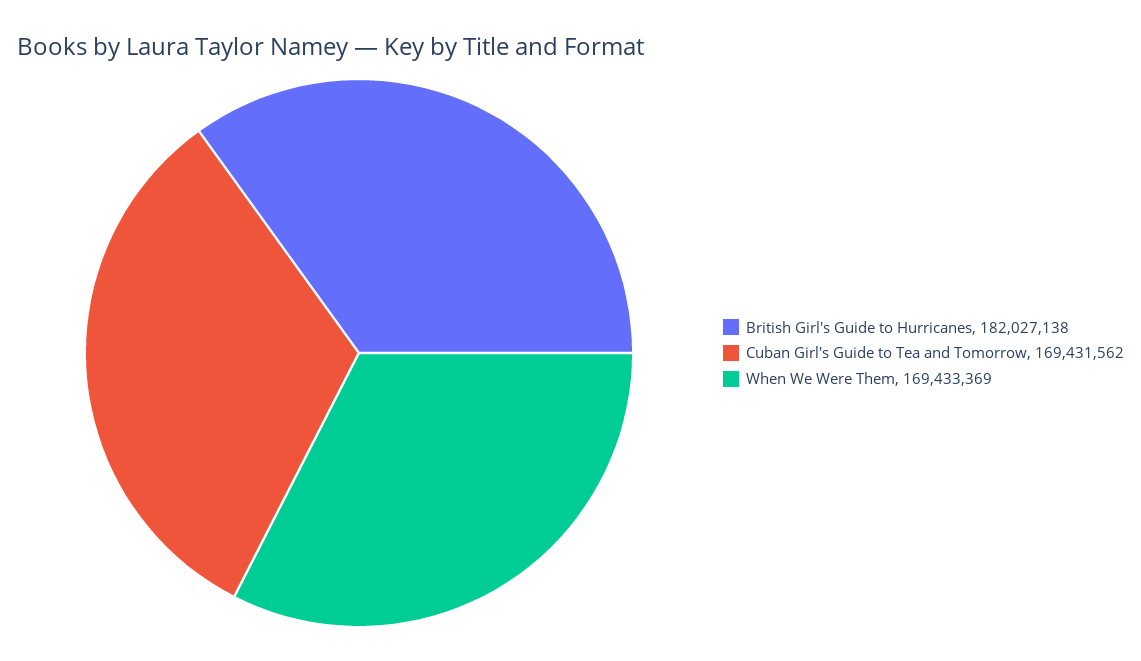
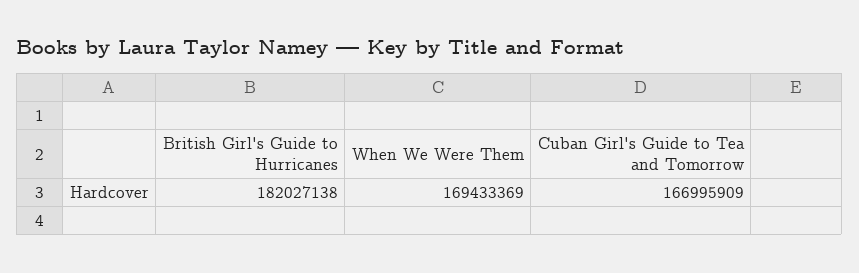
  {
    "British Girl's Guide to Hurricanes": 182027138,
-   "Cuban Girl's Guide to Tea and Tomorrow": 169431562,
+   "Cuban Girl's Guide to Tea and Tomorrow": 166995909,
    "When We Were Them": 169433369
  }

